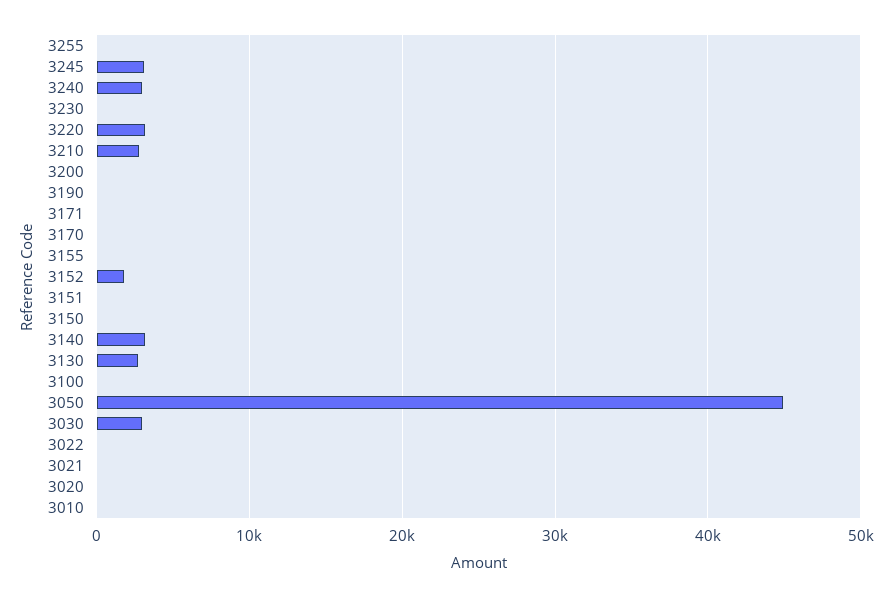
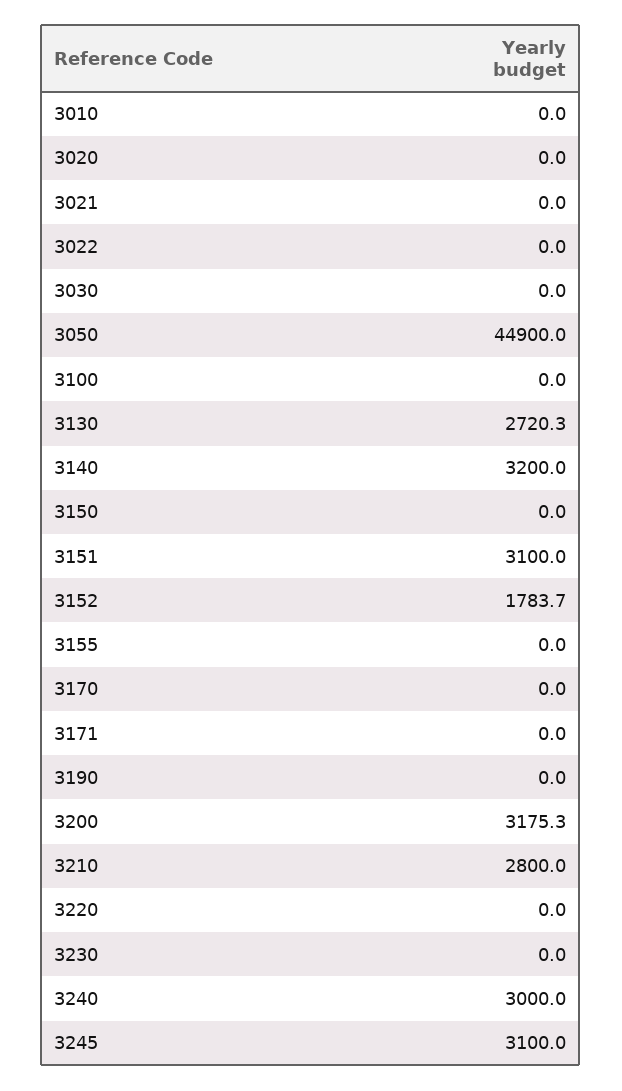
  {
-   "3255": 0,
    "3245": 3100,
    "3240": 3000,
    "3230": 0,
-   "3220": 3000,
+   "3220": 0,
    "3210": 2800,
-   "3200": 0,
+   "3200": 3175.3,
    "3190": 0,
    "3171": 0,
    "3170": 0,
    "3155": 0,
    "3152": 1783.7,
-   "3151": 0,
+   "3151": 3100,
    "3150": 0,
    "3140": 3200,
    "3130": 2720.3,
    "3100": 0,
    "3050": 44900,
-   "3030": 3000,
+   "3030": 0,
    "3022": 0,
    "3021": 0,
    "3020": 0,
    "3010": 0
  }

